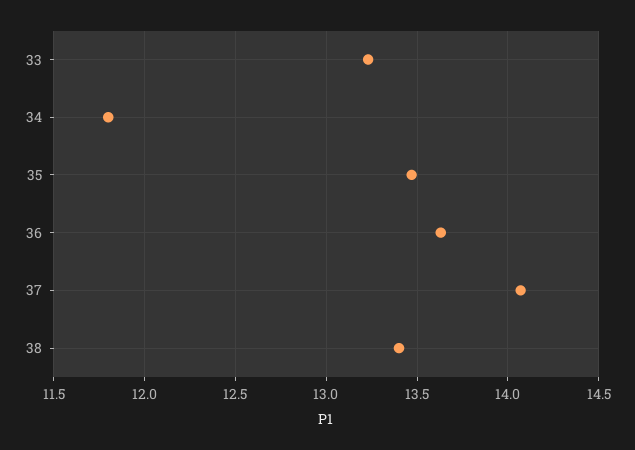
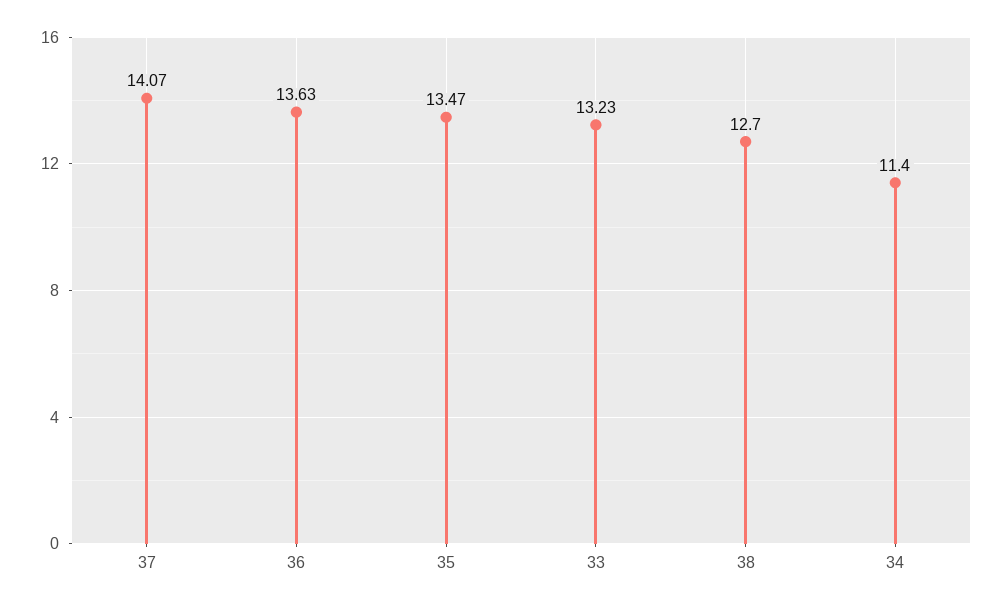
  {
    "33": 13.23,
-   "34": 11.8,
+   "34": 11.4,
    "35": 13.47,
    "36": 13.63,
    "37": 14.07,
-   "38": 13.4
+   "38": 12.7
  }

